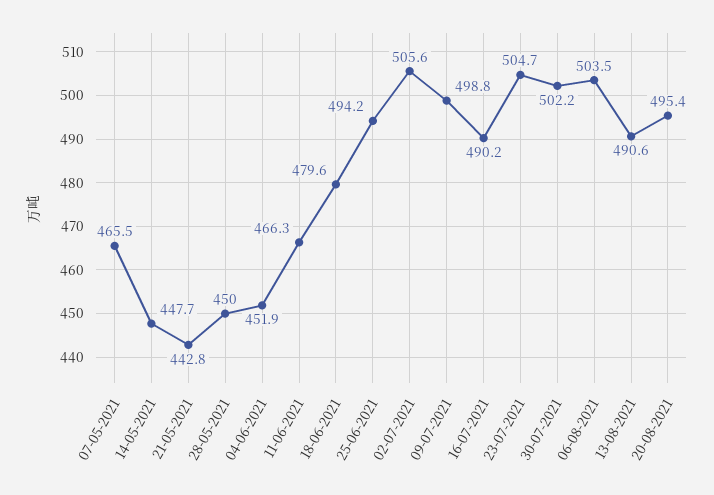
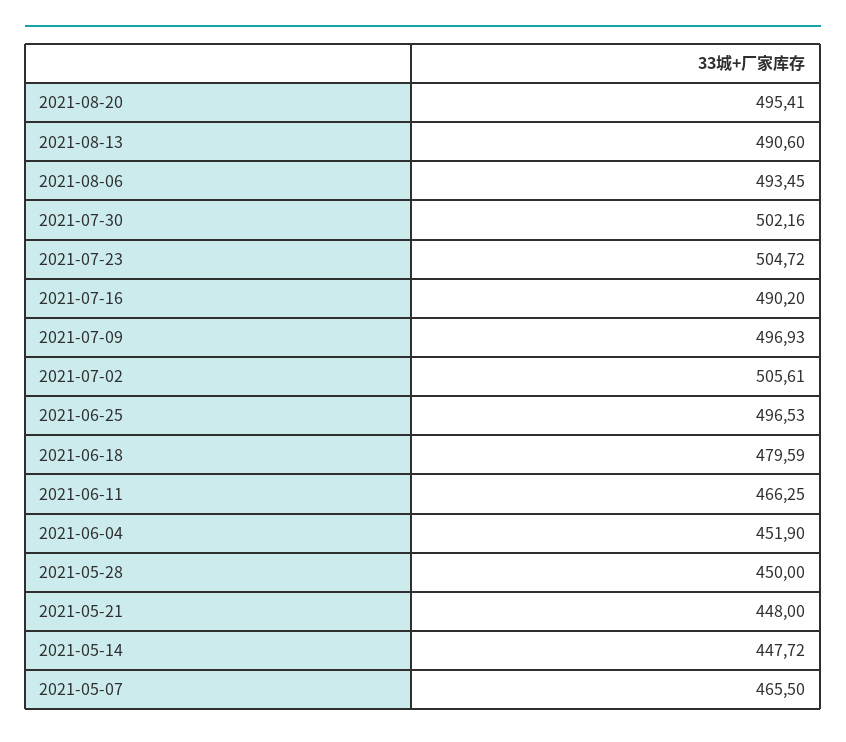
  {
    "07-05-2021": 465.5,
    "14-05-2021": 447.72,
-   "21-05-2021": 442.8,
+   "21-05-2021": 448,
    "28-05-2021": 450,
    "04-06-2021": 451.9,
    "11-06-2021": 466.25,
    "18-06-2021": 479.59,
-   "25-06-2021": 494.2,
+   "25-06-2021": 496.53,
    "02-07-2021": 505.61,
-   "09-07-2021": 498.8,
+   "09-07-2021": 496.93,
    "16-07-2021": 490.2,
    "23-07-2021": 504.72,
    "30-07-2021": 502.16,
-   "06-08-2021": 503.5,
+   "06-08-2021": 493.45,
    "13-08-2021": 490.6,
    "20-08-2021": 495.41
  }

